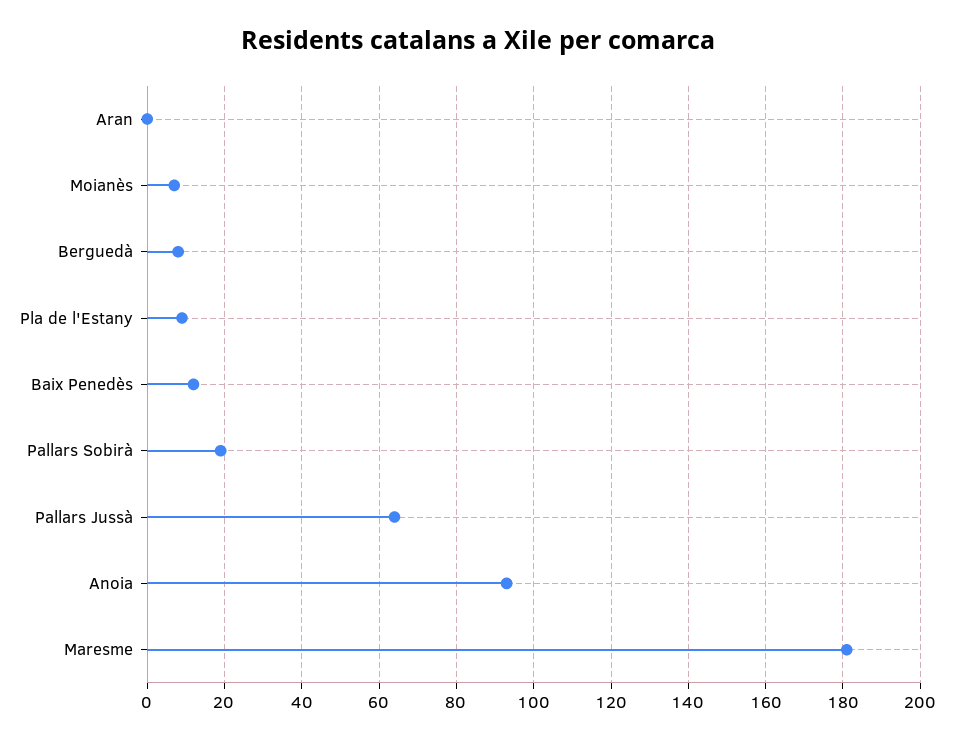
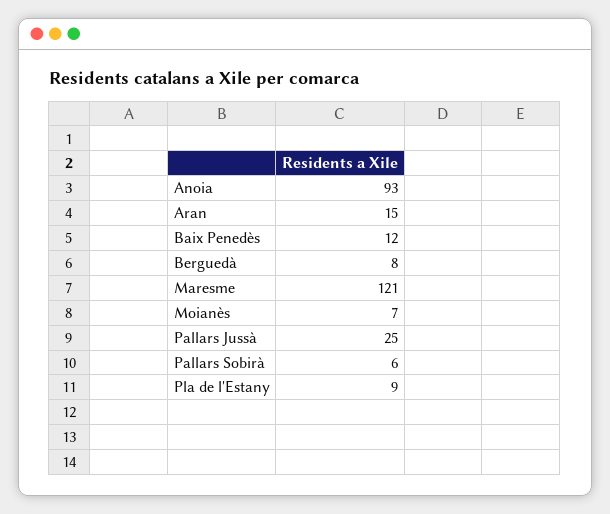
  {
-   "Aran": 0,
+   "Aran": 15,
    "Moianès": 7,
    "Berguedà": 8,
    "Pla de l'Estany": 9,
    "Baix Penedès": 12,
-   "Pallars Sobirà": 20,
+   "Pallars Sobirà": 6,
-   "Pallars Jussà": 65,
+   "Pallars Jussà": 25,
    "Anoia": 93,
-   "Maresme": 180
+   "Maresme": 121
  }

